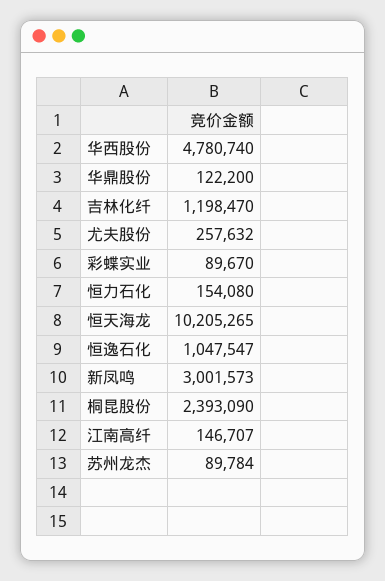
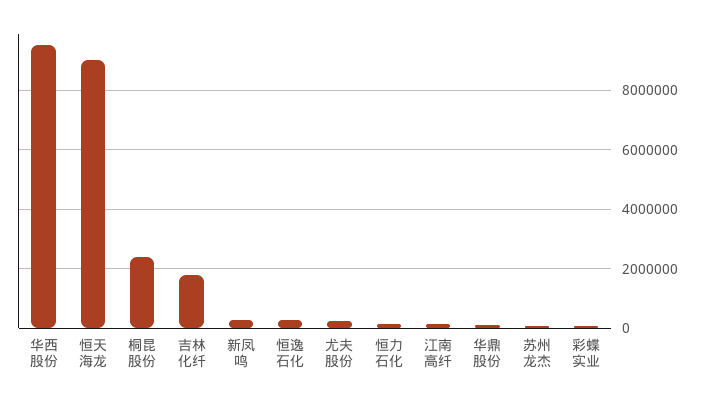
  {
-   "华西股份": 4780740,
+   "华西股份": 9500000,
    "华鼎股份": 122200,
-   "吉林化纤": 1198470,
+   "吉林化纤": 1750000,
    "尤夫股份": 257632,
    "彩蝶实业": 89670,
    "恒力石化": 154080,
-   "恒天海龙": 10205265,
+   "恒天海龙": 9000000,
-   "恒逸石化": 1047547,
+   "恒逸石化": 250000,
-   "新凤鸣": 3001573,
+   "新凤鸣": 250000,
    "桐昆股份": 2393090,
    "江南高纤": 146707,
    "苏州龙杰": 89784
  }

